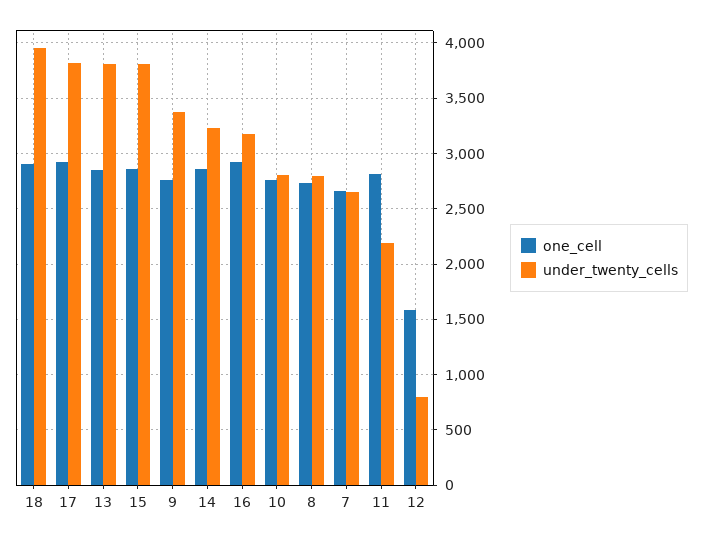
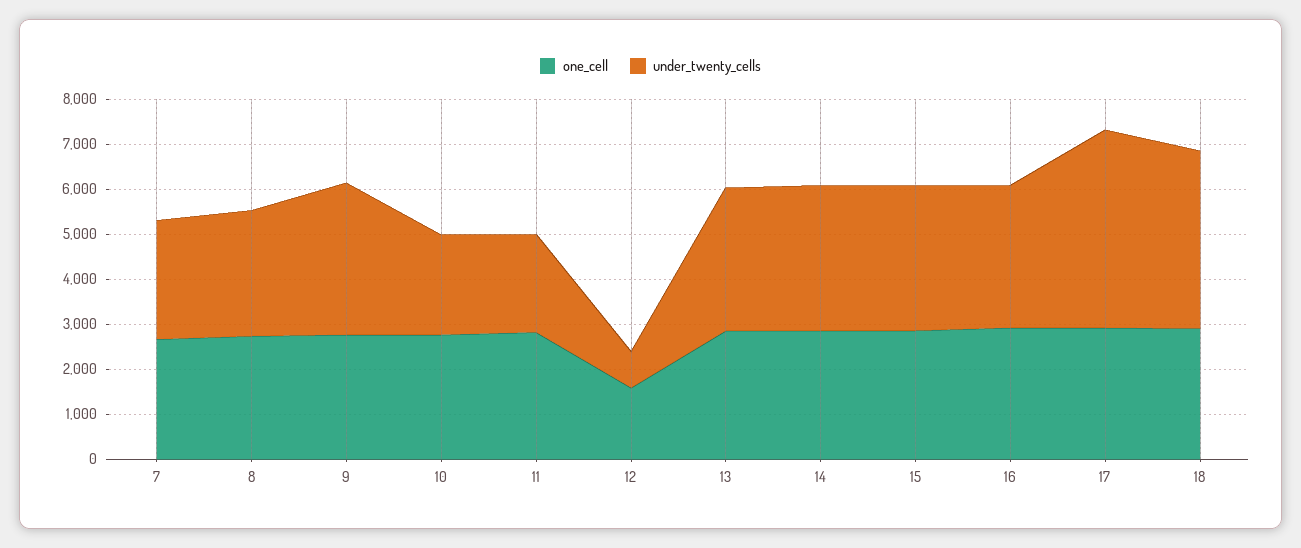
  {
    "one_cell": {
      "18": 2900,
      "17": 2900,
      "13": 2900,
      "15": 2900,
      "9": 2800,
      "14": 2900,
      "16": 2900,
      "10": 2800,
      "8": 2700,
      "7": 2700,
      "11": 2800,
      "12": 1600
    },
    "under_twenty_cells": {
      "18": 4000,
-     "17": 3800,
+     "17": 4400,
-     "13": 3800,
+     "13": 3200,
-     "15": 3800,
+     "15": 3200,
      "9": 3400,
      "14": 3200,
      "16": 3200,
-     "10": 2800,
+     "10": 2200,
      "8": 2800,
      "7": 2700,
      "11": 2200,
      "12": 800
    }
  }

